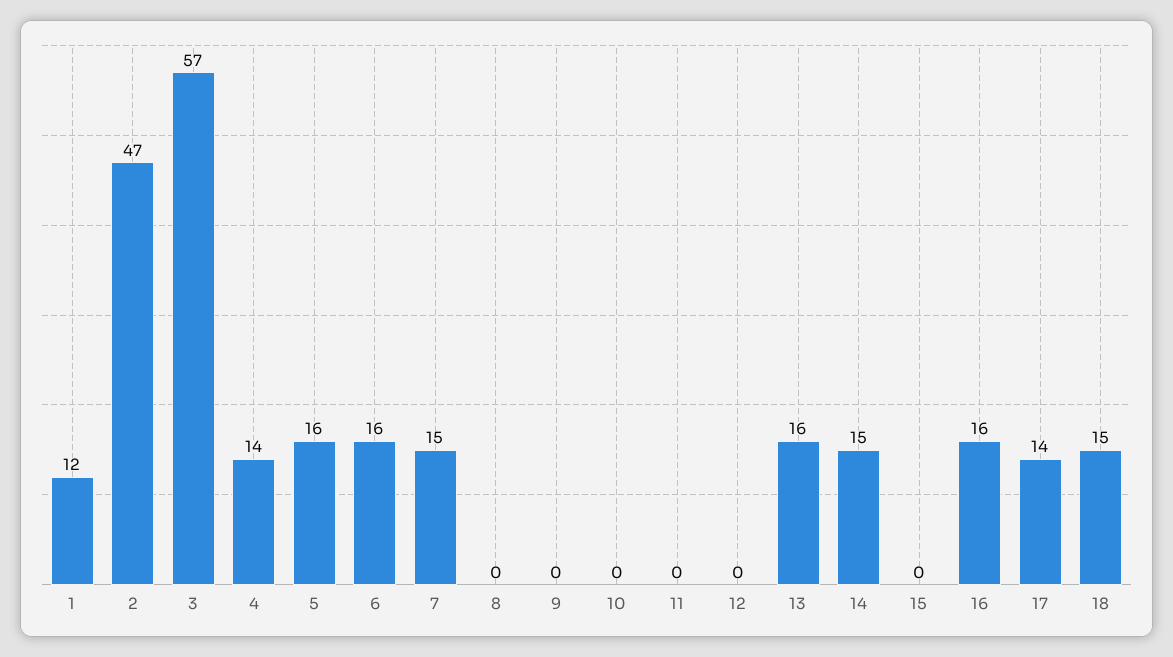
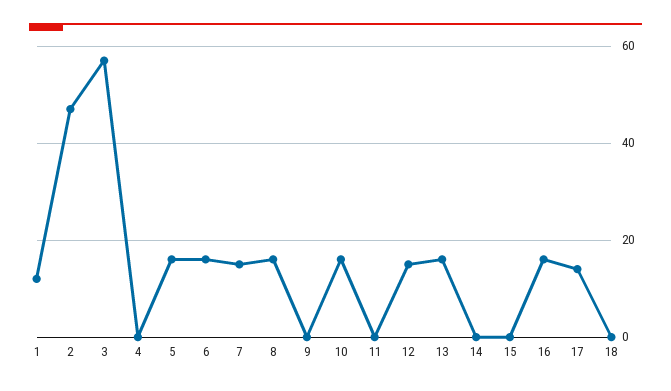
  {
    "1": 12,
    "2": 47,
    "3": 57,
-   "4": 14,
+   "4": 0,
    "5": 16,
    "6": 16,
    "7": 15,
-   "8": 0,
+   "8": 15,
    "9": 0,
-   "10": 0,
+   "10": 15,
    "11": 0,
-   "12": 0,
+   "12": 15,
    "13": 16,
-   "14": 15,
+   "14": 0,
    "15": 0,
    "16": 16,
    "17": 14,
-   "18": 15
+   "18": 0
  }

